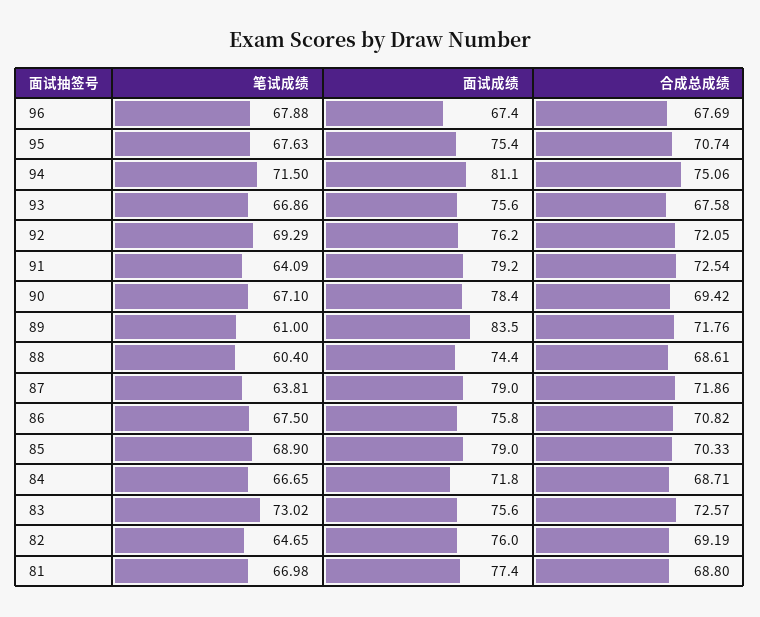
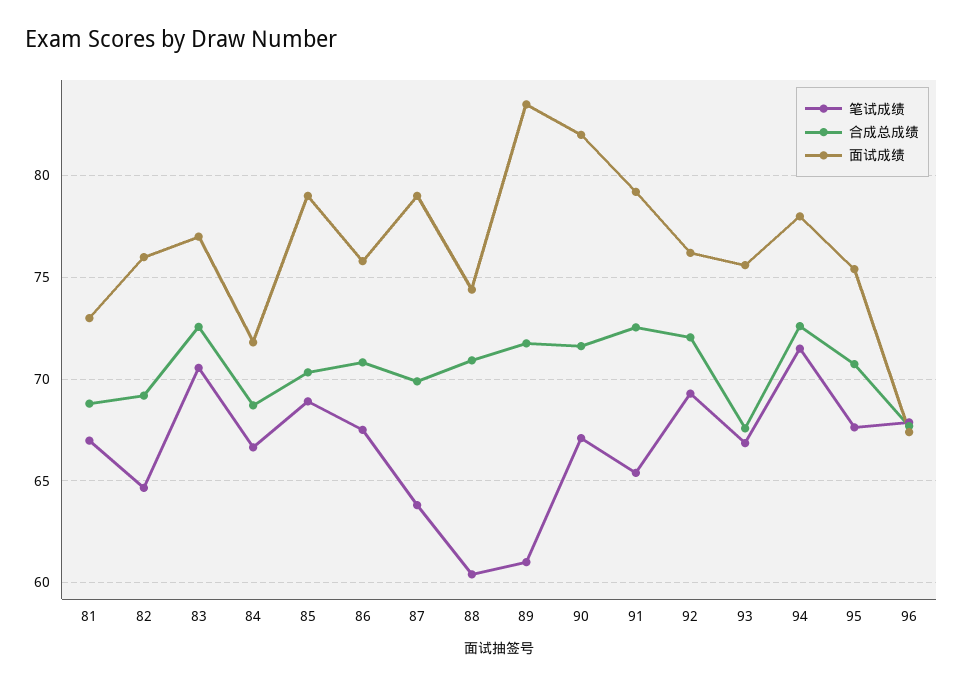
  {
    "笔试成绩": {
      "96": 67.88,
      "95": 67.63,
      "94": 71.5,
      "93": 66.86,
      "92": 69.29,
-     "91": 64.09,
+     "91": 65.5,
      "90": 67.1,
      "89": 61,
      "88": 60.4,
      "87": 63.81,
      "86": 67.5,
      "85": 68.9,
      "84": 66.65,
-     "83": 73.02,
+     "83": 70.5,
      "82": 64.65,
      "81": 66.98
    },
    "面试成绩": {
      "96": 67.4,
      "95": 75.4,
-     "94": 81.1,
+     "94": 78,
      "93": 75.6,
      "92": 76.2,
      "91": 79.2,
-     "90": 78.4,
+     "90": 82,
      "89": 83.5,
      "88": 74.4,
      "87": 79,
      "86": 75.8,
      "85": 79,
      "84": 71.8,
-     "83": 75.6,
+     "83": 77,
      "82": 76,
-     "81": 77.4
+     "81": 73
    },
    "合成总成绩": {
      "96": 67.69,
      "95": 70.74,
-     "94": 75.06,
+     "94": 72.5,
      "93": 67.58,
      "92": 72.05,
      "91": 72.54,
-     "90": 69.42,
+     "90": 71.5,
      "89": 71.76,
-     "88": 68.61,
+     "88": 71,
-     "87": 71.86,
+     "87": 70,
      "86": 70.82,
      "85": 70.33,
      "84": 68.71,
      "83": 72.57,
      "82": 69.19,
      "81": 68.8
    }
  }

